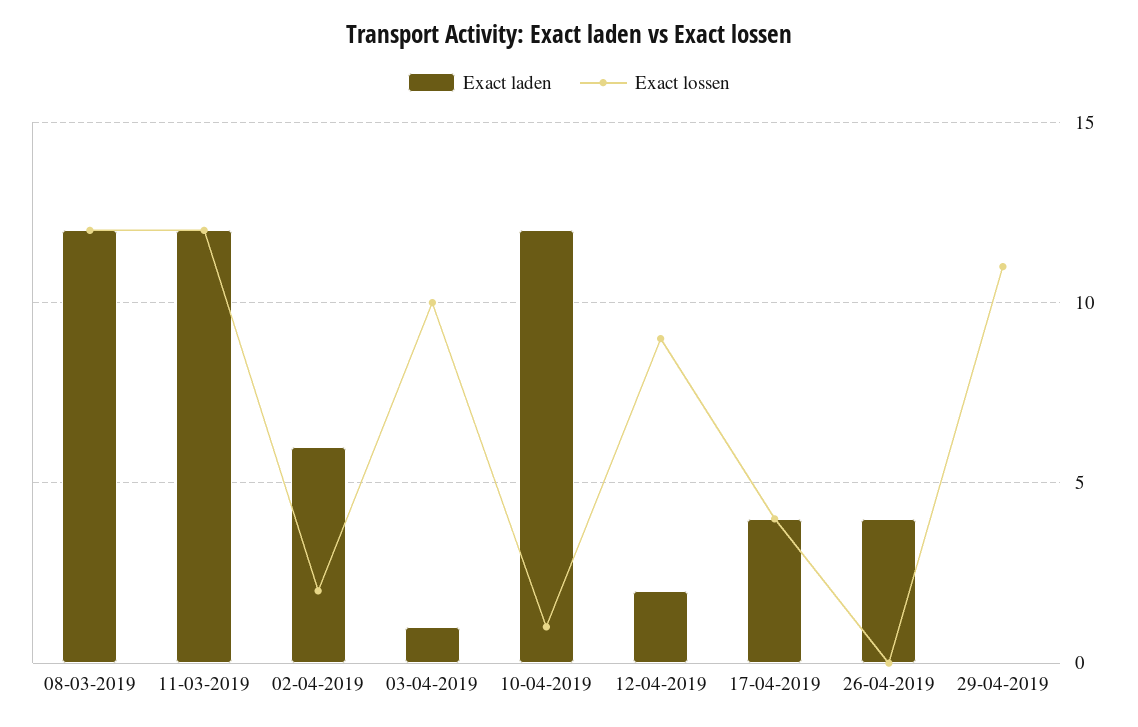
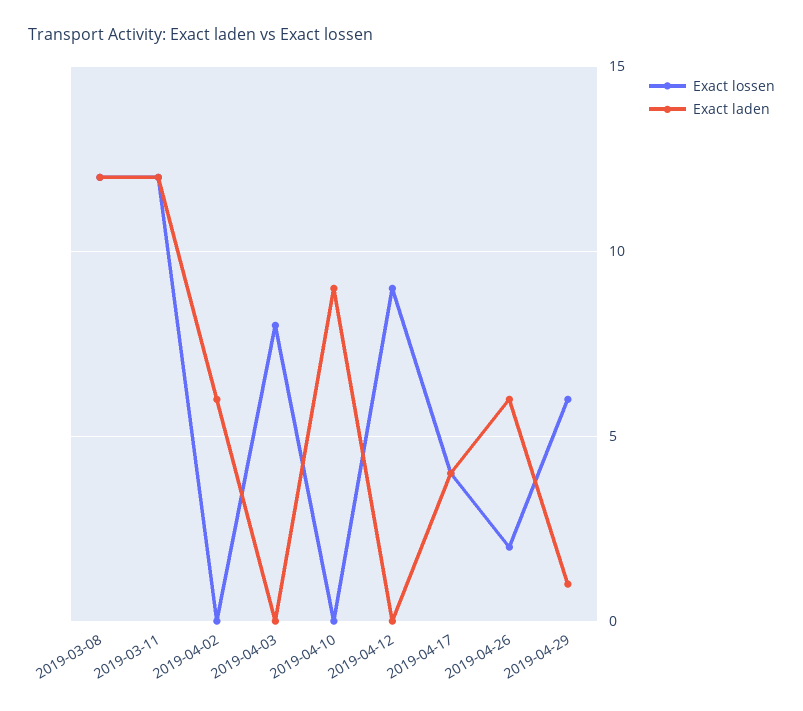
  {
    "Exact laden": {
      "08-03-2019": 12,
      "11-03-2019": 12,
      "02-04-2019": 6,
-     "03-04-2019": 1,
+     "03-04-2019": 0,
-     "10-04-2019": 12,
+     "10-04-2019": 9,
-     "12-04-2019": 2,
+     "12-04-2019": 0,
      "17-04-2019": 4,
-     "26-04-2019": 4,
+     "26-04-2019": 6,
-     "29-04-2019": 0
+     "29-04-2019": 1
    },
    "Exact lossen": {
      "08-03-2019": 12,
      "11-03-2019": 12,
-     "02-04-2019": 2,
+     "02-04-2019": 0,
-     "03-04-2019": 10,
+     "03-04-2019": 8,
-     "10-04-2019": 1,
+     "10-04-2019": 0,
      "12-04-2019": 9,
      "17-04-2019": 4,
-     "26-04-2019": 0,
+     "26-04-2019": 2,
-     "29-04-2019": 11
+     "29-04-2019": 6
    }
  }

